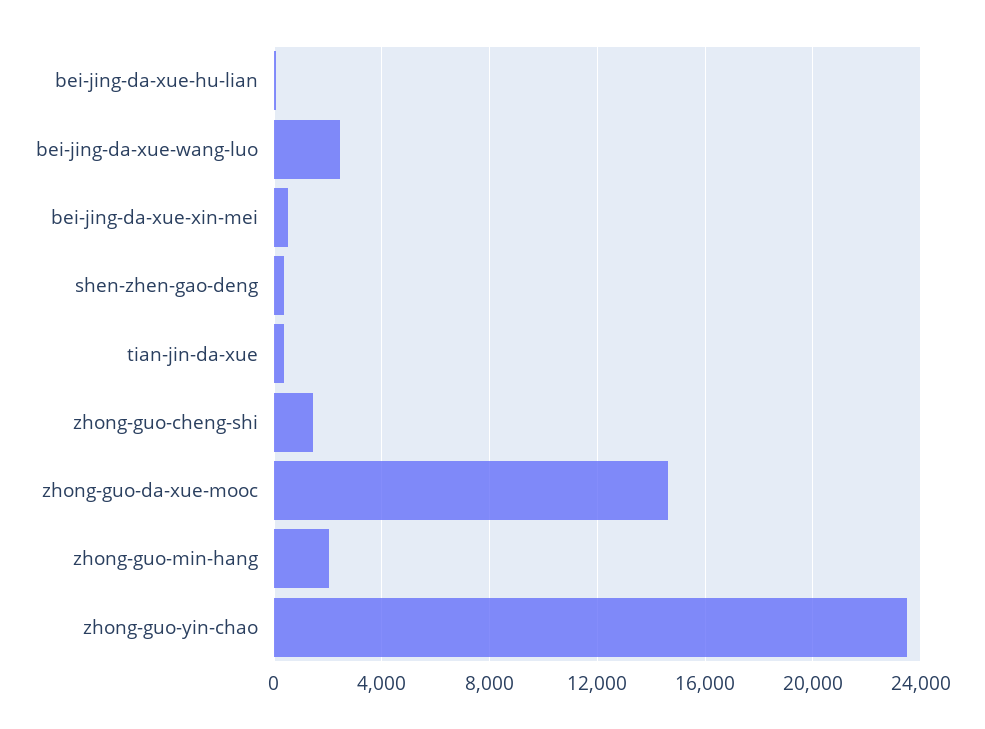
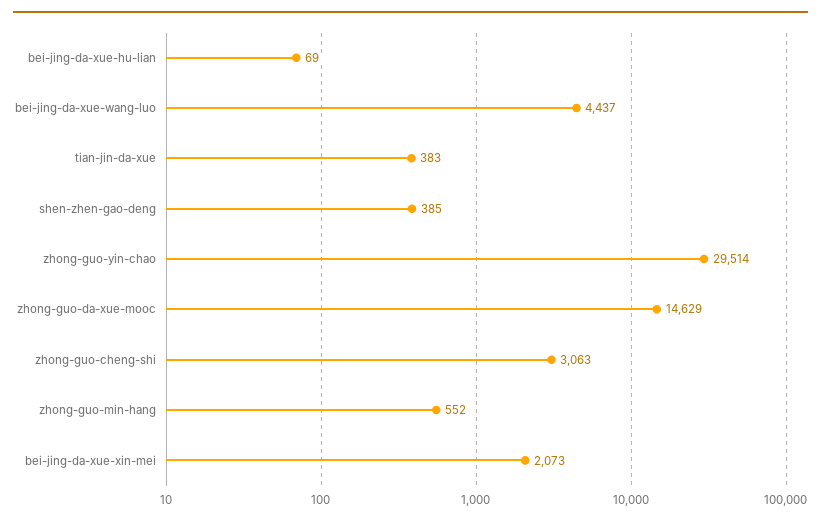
  {
    "bei-jing-da-xue-hu-lian": 69,
-   "bei-jing-da-xue-wang-luo": 2500,
+   "bei-jing-da-xue-wang-luo": 4437,
-   "bei-jing-da-xue-xin-mei": 500,
+   "bei-jing-da-xue-xin-mei": 2073,
    "shen-zhen-gao-deng": 385,
    "tian-jin-da-xue": 383,
-   "zhong-guo-cheng-shi": 1500,
+   "zhong-guo-cheng-shi": 3063,
    "zhong-guo-da-xue-mooc": 14629,
-   "zhong-guo-min-hang": 2000,
+   "zhong-guo-min-hang": 552,
-   "zhong-guo-yin-chao": 23500
+   "zhong-guo-yin-chao": 29514
  }

